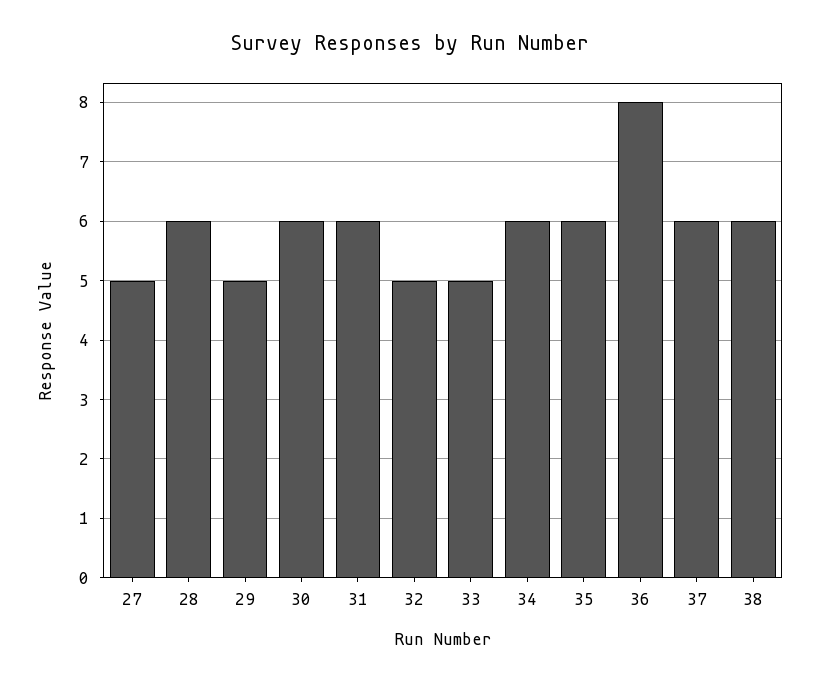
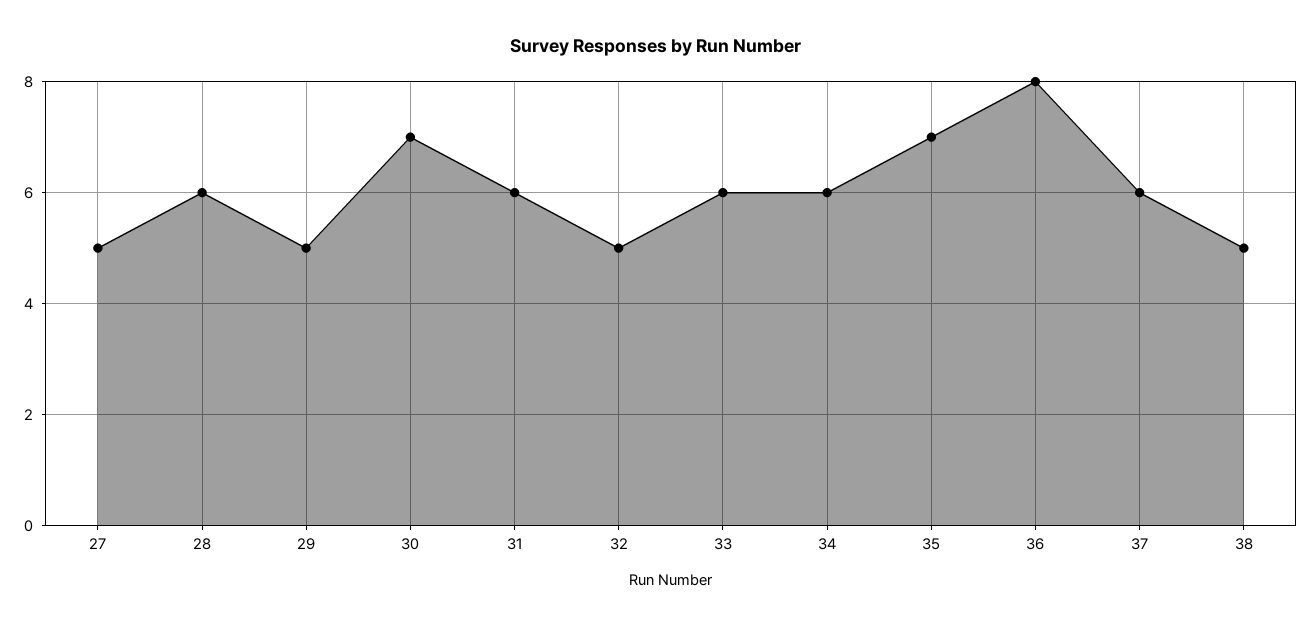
  {
    "27": 5,
    "28": 6,
    "29": 5,
-   "30": 6,
+   "30": 7,
    "31": 6,
    "32": 5,
-   "33": 5,
+   "33": 6,
    "34": 6,
-   "35": 6,
+   "35": 7,
    "36": 8,
    "37": 6,
-   "38": 6
+   "38": 5
  }

